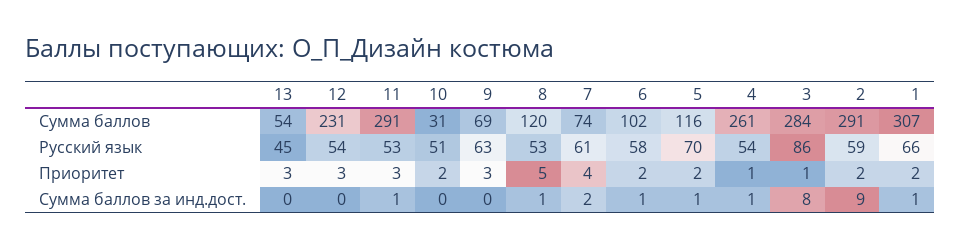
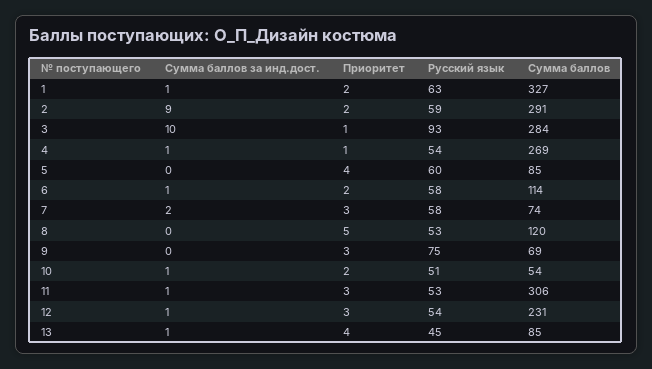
  {
    "13": {
-     "Сумма баллов": 54,
+     "Сумма баллов": 85,
      "Русский язык": 45,
-     "Приоритет": 3,
+     "Приоритет": 4,
-     "Сумма баллов за инд.дост.": 0
+     "Сумма баллов за инд.дост.": 1
    },
    "12": {
      "Сумма баллов": 231,
      "Русский язык": 54,
      "Приоритет": 3,
-     "Сумма баллов за инд.дост.": 0
+     "Сумма баллов за инд.дост.": 1
    },
    "11": {
-     "Сумма баллов": 291,
+     "Сумма баллов": 306,
      "Русский язык": 53,
      "Приоритет": 3,
      "Сумма баллов за инд.дост.": 1
    },
    "10": {
-     "Сумма баллов": 31,
+     "Сумма баллов": 54,
      "Русский язык": 51,
      "Приоритет": 2,
-     "Сумма баллов за инд.дост.": 0
+     "Сумма баллов за инд.дост.": 1
    },
    "9": {
      "Сумма баллов": 69,
-     "Русский язык": 63,
+     "Русский язык": 75,
      "Приоритет": 3,
      "Сумма баллов за инд.дост.": 0
    },
    "8": {
      "Сумма баллов": 120,
      "Русский язык": 53,
      "Приоритет": 5,
-     "Сумма баллов за инд.дост.": 1
+     "Сумма баллов за инд.дост.": 0
    },
    "7": {
      "Сумма баллов": 74,
-     "Русский язык": 61,
+     "Русский язык": 58,
-     "Приоритет": 4,
+     "Приоритет": 3,
      "Сумма баллов за инд.дост.": 2
    },
    "6": {
-     "Сумма баллов": 102,
+     "Сумма баллов": 114,
      "Русский язык": 58,
      "Приоритет": 2,
      "Сумма баллов за инд.дост.": 1
    },
    "5": {
-     "Сумма баллов": 116,
+     "Сумма баллов": 85,
-     "Русский язык": 70,
+     "Русский язык": 60,
-     "Приоритет": 2,
+     "Приоритет": 4,
-     "Сумма баллов за инд.дост.": 1
+     "Сумма баллов за инд.дост.": 0
    },
    "4": {
-     "Сумма баллов": 261,
+     "Сумма баллов": 269,
      "Русский язык": 54,
      "Приоритет": 1,
      "Сумма баллов за инд.дост.": 1
    },
    "3": {
      "Сумма баллов": 284,
-     "Русский язык": 86,
+     "Русский язык": 93,
      "Приоритет": 1,
-     "Сумма баллов за инд.дост.": 8
+     "Сумма баллов за инд.дост.": 10
    },
    "2": {
      "Сумма баллов": 291,
      "Русский язык": 59,
      "Приоритет": 2,
      "Сумма баллов за инд.дост.": 9
    },
    "1": {
-     "Сумма баллов": 307,
+     "Сумма баллов": 327,
-     "Русский язык": 66,
+     "Русский язык": 63,
      "Приоритет": 2,
      "Сумма баллов за инд.дост.": 1
    }
  }

